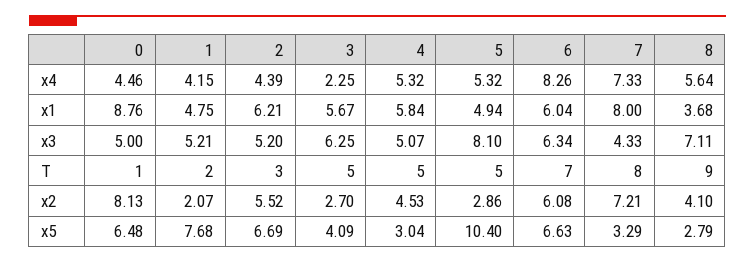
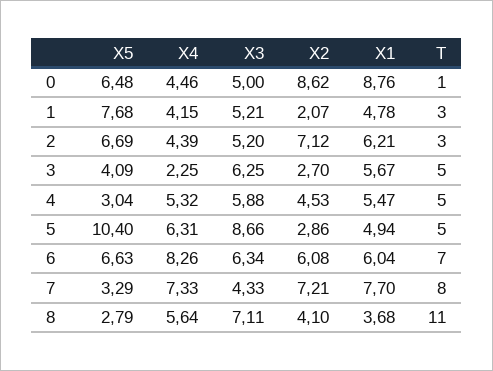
  {
    "0": {
      "x4": 4.46,
      "x1": 8.76,
      "x3": 5,
      "T": 1,
-     "x2": 8.13,
+     "x2": 8.62,
      "x5": 6.48
    },
    "1": {
      "x4": 4.15,
-     "x1": 4.75,
+     "x1": 4.78,
      "x3": 5.21,
-     "T": 2,
+     "T": 3,
      "x2": 2.07,
      "x5": 7.68
    },
    "2": {
      "x4": 4.39,
      "x1": 6.21,
      "x3": 5.2,
      "T": 3,
-     "x2": 5.52,
+     "x2": 7.12,
      "x5": 6.69
    },
    "3": {
      "x4": 2.25,
      "x1": 5.67,
      "x3": 6.25,
      "T": 5,
      "x2": 2.7,
      "x5": 4.09
    },
    "4": {
      "x4": 5.32,
-     "x1": 5.84,
+     "x1": 5.47,
-     "x3": 5.07,
+     "x3": 5.88,
      "T": 5,
      "x2": 4.53,
      "x5": 3.04
    },
    "5": {
-     "x4": 5.32,
+     "x4": 6.31,
      "x1": 4.94,
-     "x3": 8.1,
+     "x3": 8.66,
      "T": 5,
      "x2": 2.86,
      "x5": 10.4
    },
    "6": {
      "x4": 8.26,
      "x1": 6.04,
      "x3": 6.34,
      "T": 7,
      "x2": 6.08,
      "x5": 6.63
    },
    "7": {
      "x4": 7.33,
-     "x1": 8,
+     "x1": 7.7,
      "x3": 4.33,
      "T": 8,
      "x2": 7.21,
      "x5": 3.29
    },
    "8": {
      "x4": 5.64,
      "x1": 3.68,
      "x3": 7.11,
-     "T": 9,
+     "T": 11,
      "x2": 4.1,
      "x5": 2.79
    }
  }

